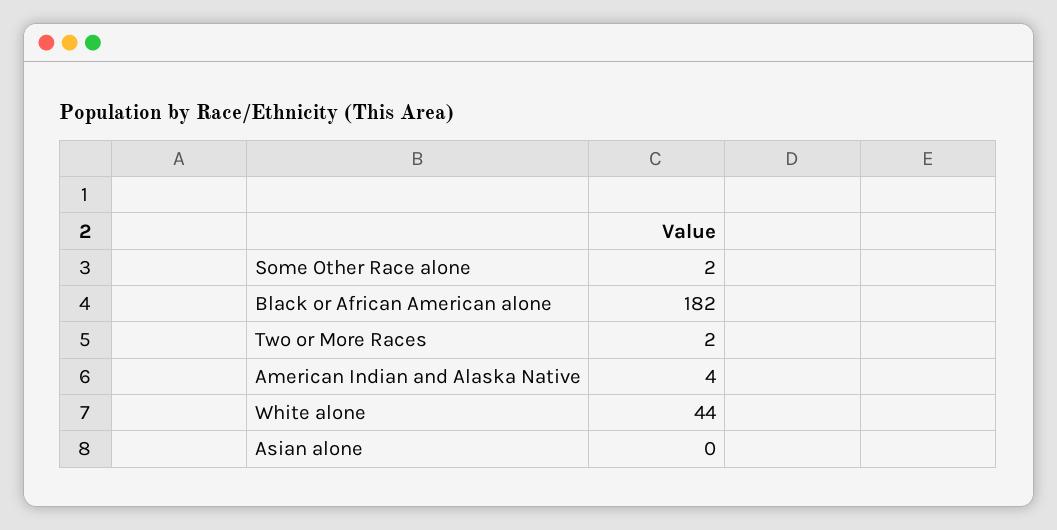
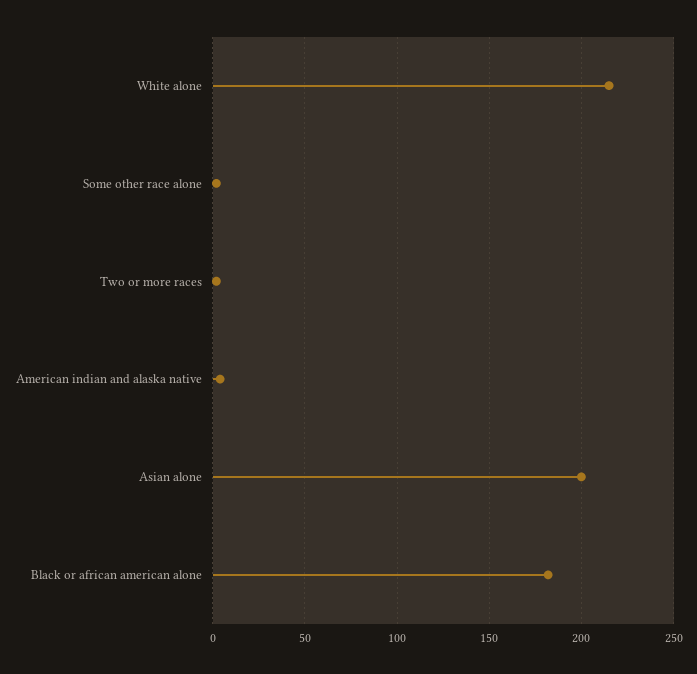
  {
    "Some Other Race alone": 2,
    "Black or African American alone": 182,
    "Two or More Races": 2,
    "American Indian and Alaska Native": 4,
-   "White alone": 44,
+   "White alone": 215,
-   "Asian alone": 0
+   "Asian alone": 200
  }

